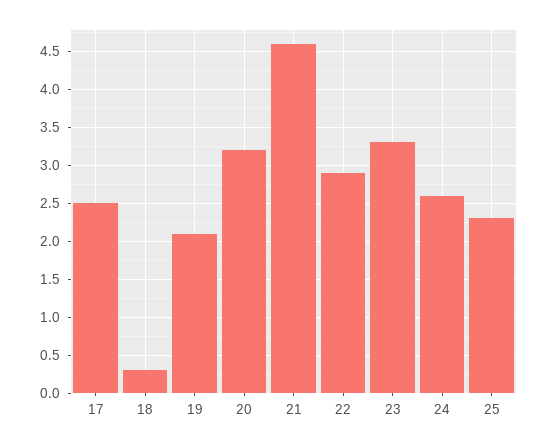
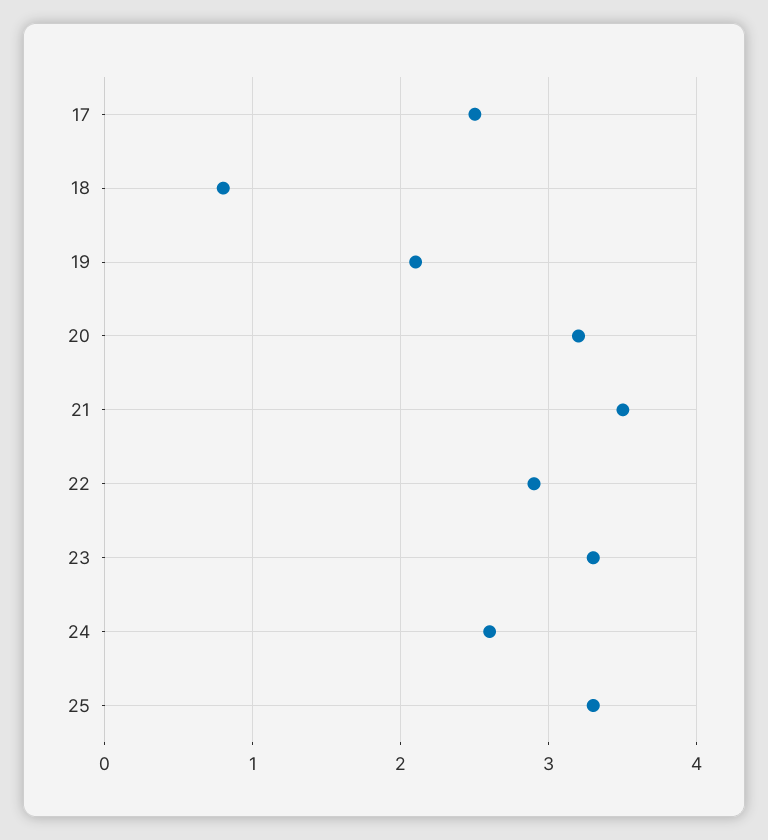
  {
    "17": 2.5,
-   "18": 0.3,
+   "18": 0.8,
    "19": 2.1,
    "20": 3.2,
-   "21": 4.6,
+   "21": 3.5,
    "22": 2.9,
    "23": 3.3,
    "24": 2.6,
-   "25": 2.3
+   "25": 3.3
  }

